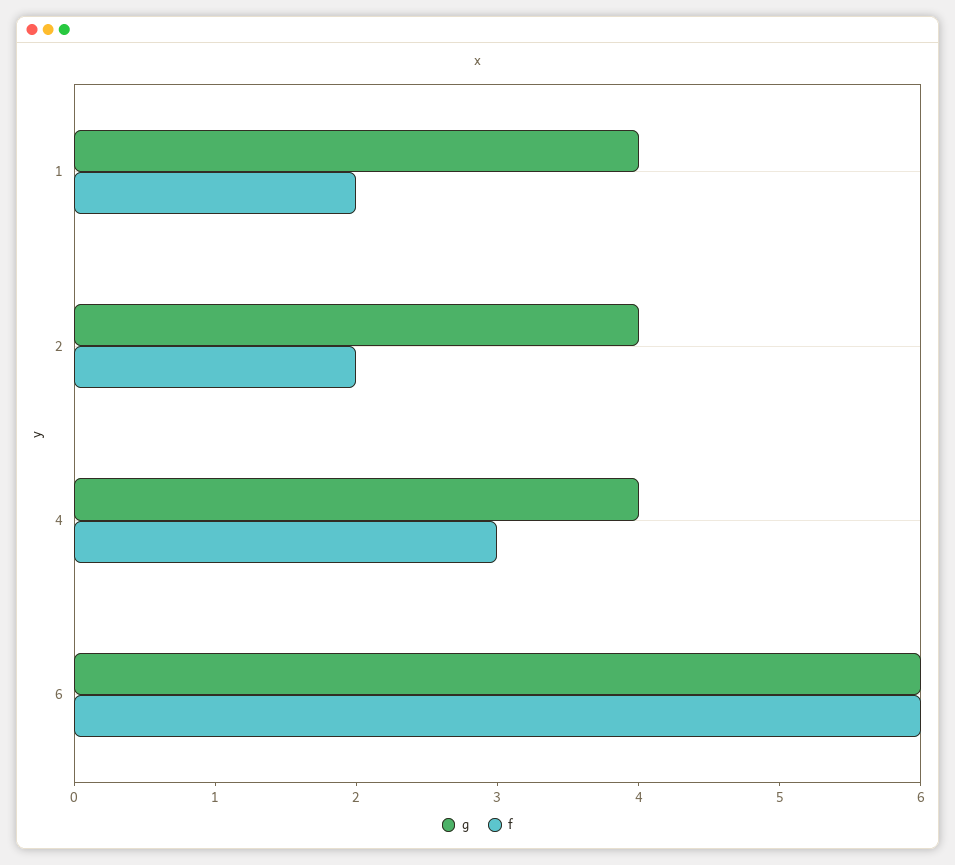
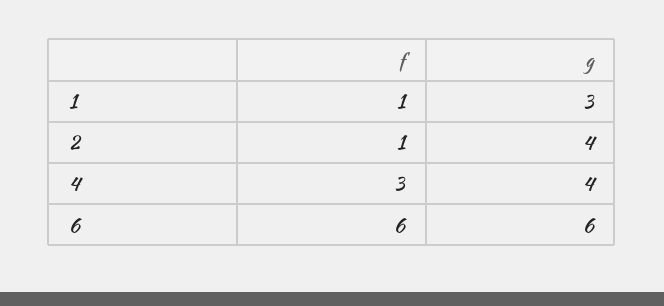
  {
    "g": {
-     "1": 4,
+     "1": 3,
      "2": 4,
      "4": 4,
      "6": 6
    },
    "f": {
-     "1": 2,
+     "1": 1,
-     "2": 2,
+     "2": 1,
      "4": 3,
      "6": 6
    }
  }

